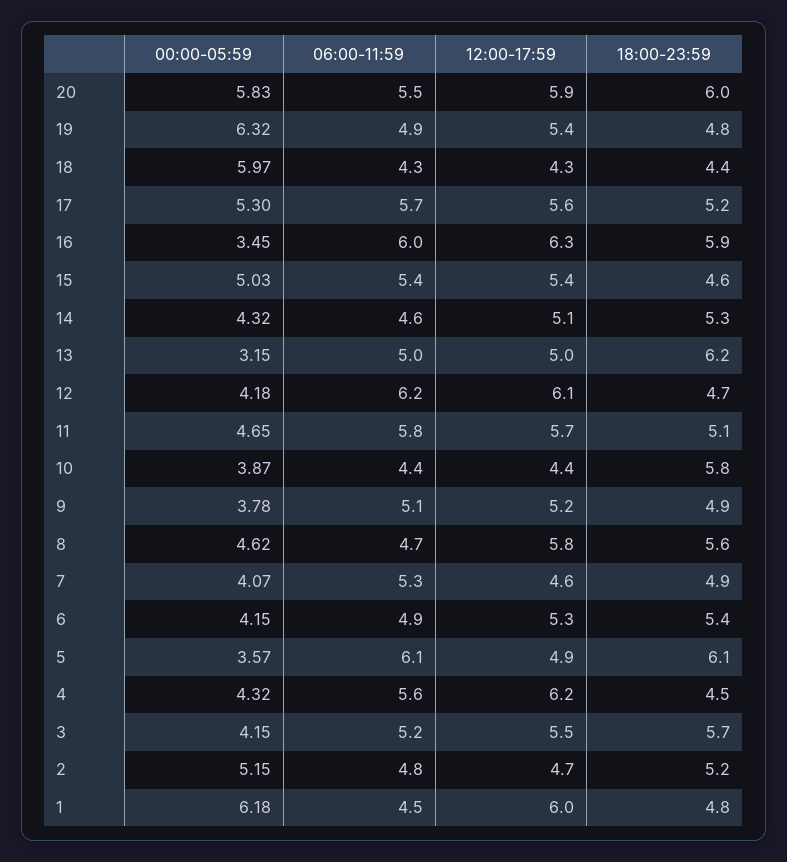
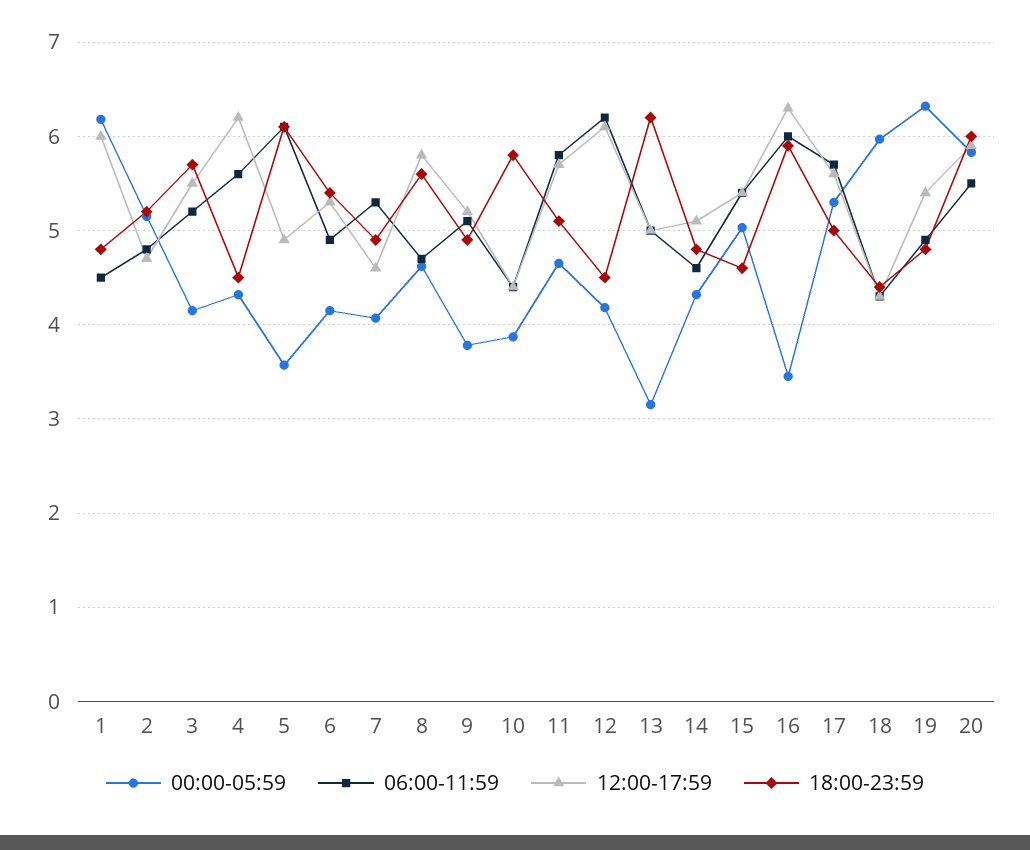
  {
    "00:00-05:59": {
      "20": 5.83,
      "19": 6.32,
      "18": 5.97,
      "17": 5.3,
      "16": 3.45,
      "15": 5.03,
      "14": 4.32,
      "13": 3.15,
      "12": 4.18,
      "11": 4.65,
      "10": 3.87,
      "9": 3.78,
      "8": 4.62,
      "7": 4.07,
      "6": 4.15,
      "5": 3.57,
      "4": 4.32,
      "3": 4.15,
      "2": 5.15,
      "1": 6.18
    },
    "06:00-11:59": {
      "20": 5.5,
      "19": 4.9,
      "18": 4.3,
      "17": 5.7,
      "16": 6,
      "15": 5.4,
      "14": 4.6,
      "13": 5,
      "12": 6.2,
      "11": 5.8,
      "10": 4.4,
      "9": 5.1,
      "8": 4.7,
      "7": 5.3,
      "6": 4.9,
      "5": 6.1,
      "4": 5.6,
      "3": 5.2,
      "2": 4.8,
      "1": 4.5
    },
    "12:00-17:59": {
      "20": 5.9,
      "19": 5.4,
      "18": 4.3,
      "17": 5.6,
      "16": 6.3,
      "15": 5.4,
      "14": 5.1,
      "13": 5,
      "12": 6.1,
      "11": 5.7,
      "10": 4.4,
      "9": 5.2,
      "8": 5.8,
      "7": 4.6,
      "6": 5.3,
      "5": 4.9,
      "4": 6.2,
      "3": 5.5,
      "2": 4.7,
      "1": 6
    },
    "18:00-23:59": {
      "20": 6,
      "19": 4.8,
      "18": 4.4,
-     "17": 5.2,
+     "17": 5,
      "16": 5.9,
      "15": 4.6,
-     "14": 5.3,
+     "14": 4.8,
      "13": 6.2,
-     "12": 4.7,
+     "12": 4.5,
      "11": 5.1,
      "10": 5.8,
      "9": 4.9,
      "8": 5.6,
      "7": 4.9,
      "6": 5.4,
      "5": 6.1,
      "4": 4.5,
      "3": 5.7,
      "2": 5.2,
      "1": 4.8
    }
  }

